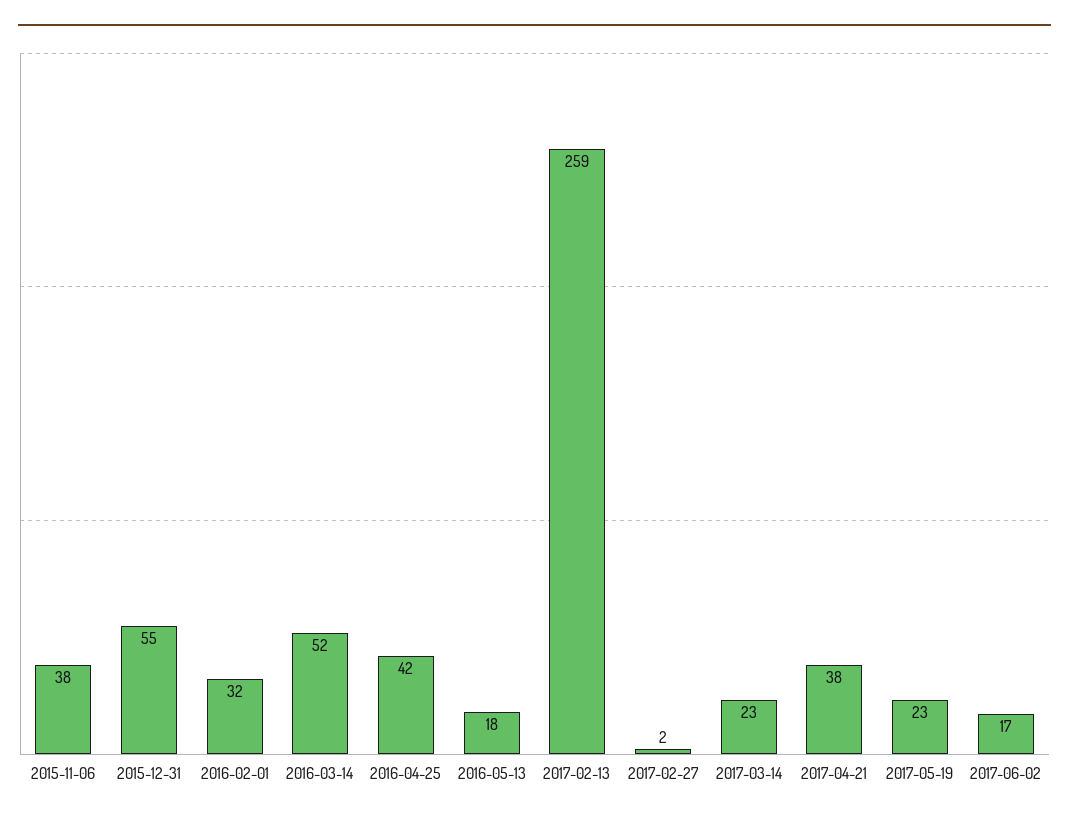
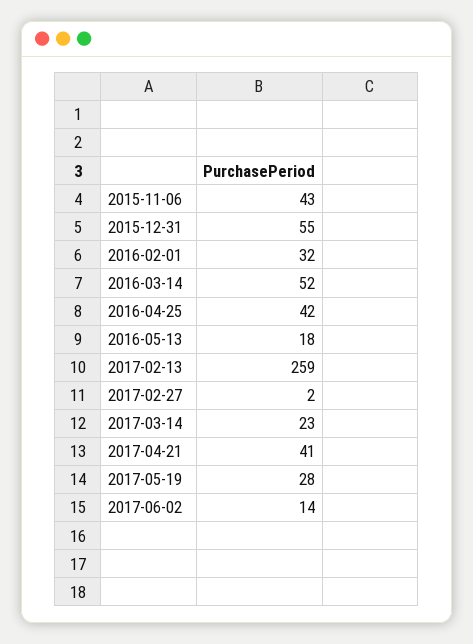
  {
-   "2015-11-06": 38,
+   "2015-11-06": 43,
    "2015-12-31": 55,
    "2016-02-01": 32,
    "2016-03-14": 52,
    "2016-04-25": 42,
    "2016-05-13": 18,
    "2017-02-13": 259,
    "2017-02-27": 2,
    "2017-03-14": 23,
-   "2017-04-21": 38,
+   "2017-04-21": 41,
-   "2017-05-19": 23,
+   "2017-05-19": 28,
-   "2017-06-02": 17
+   "2017-06-02": 14
  }

